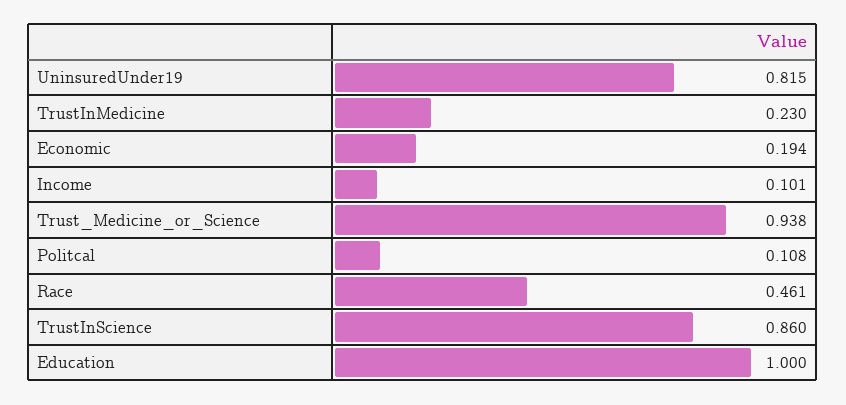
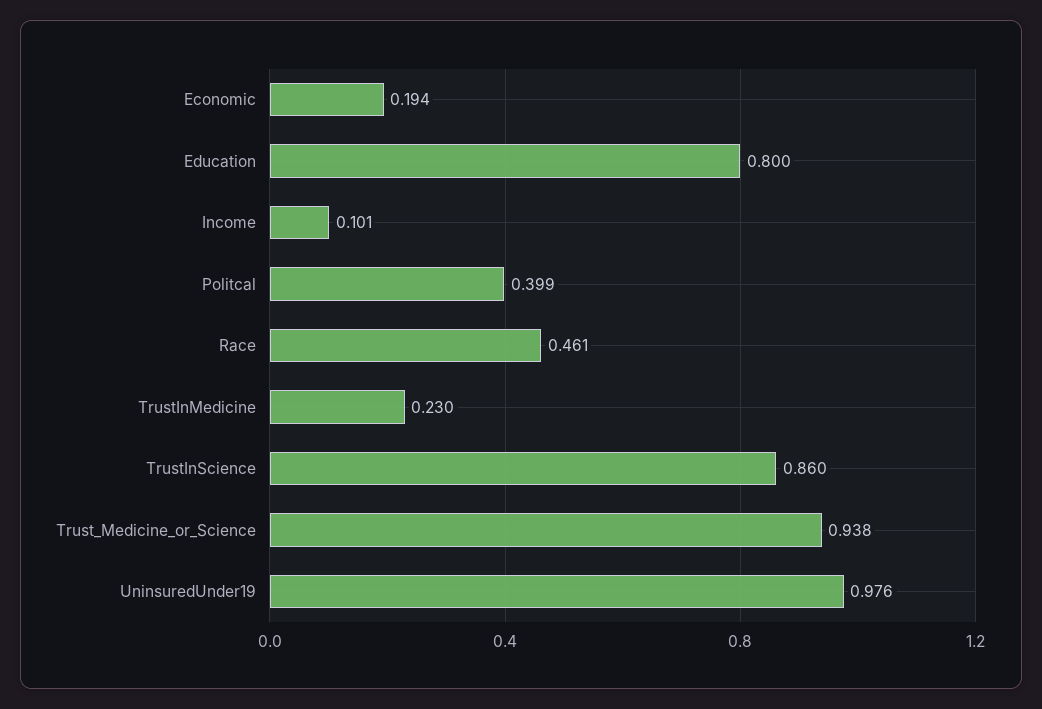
  {
-   "UninsuredUnder19": 0.815,
+   "UninsuredUnder19": 0.976,
    "TrustInMedicine": 0.23,
    "Economic": 0.194,
    "Income": 0.101,
    "Trust_Medicine_or_Science": 0.938,
-   "Politcal": 0.108,
+   "Politcal": 0.399,
    "Race": 0.461,
    "TrustInScience": 0.86,
-   "Education": 1
+   "Education": 0.8
  }

